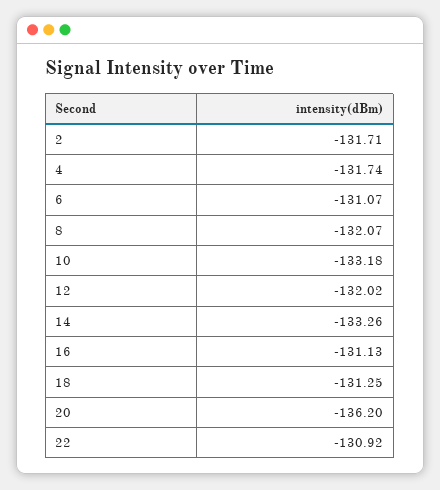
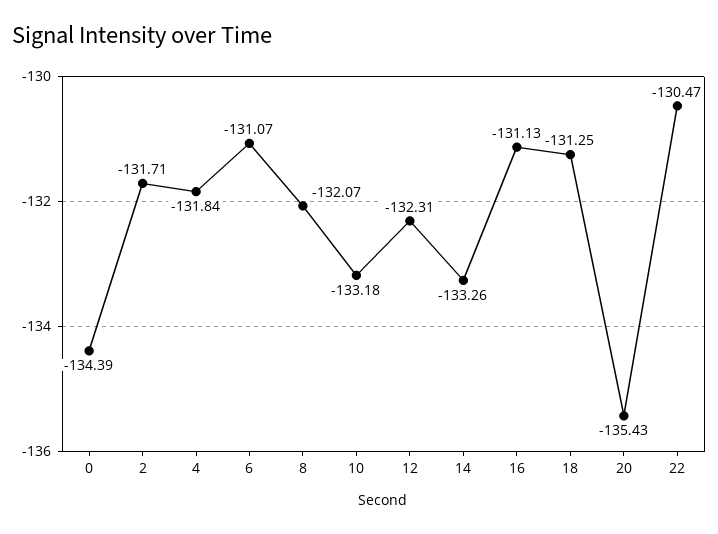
  {
    "2": -131.71,
-   "4": -131.74,
+   "4": -131.84,
    "6": -131.07,
    "8": -132.07,
    "10": -133.18,
-   "12": -132.02,
+   "12": -132.31,
    "14": -133.26,
    "16": -131.13,
    "18": -131.25,
-   "20": -136.2,
+   "20": -135.43,
-   "22": -130.92
+   "22": -130.47,
+   "0": -134.39
  }

